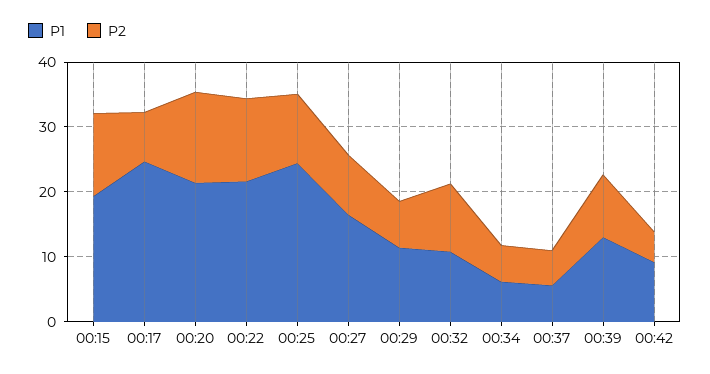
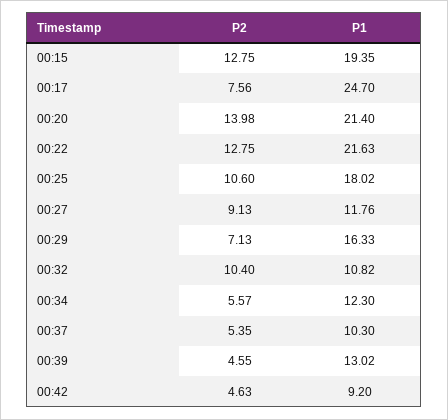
  {
    "P1": {
      "00:15": 19.35,
      "00:17": 24.7,
      "00:20": 21.4,
      "00:22": 21.63,
-     "00:25": 24,
+     "00:25": 18.02,
-     "00:27": 16,
+     "00:27": 11.76,
-     "00:29": 12,
+     "00:29": 16.33,
      "00:32": 10.82,
-     "00:34": 6,
+     "00:34": 12.3,
-     "00:37": 6,
+     "00:37": 10.3,
      "00:39": 13.02,
      "00:42": 9.2
    },
    "P2": {
      "00:15": 12.75,
      "00:17": 7.56,
      "00:20": 13.98,
      "00:22": 12.75,
      "00:25": 10.6,
      "00:27": 9.13,
      "00:29": 7.13,
      "00:32": 10.4,
      "00:34": 5.57,
      "00:37": 5.35,
-     "00:39": 10,
+     "00:39": 4.55,
      "00:42": 4.63
    }
  }

